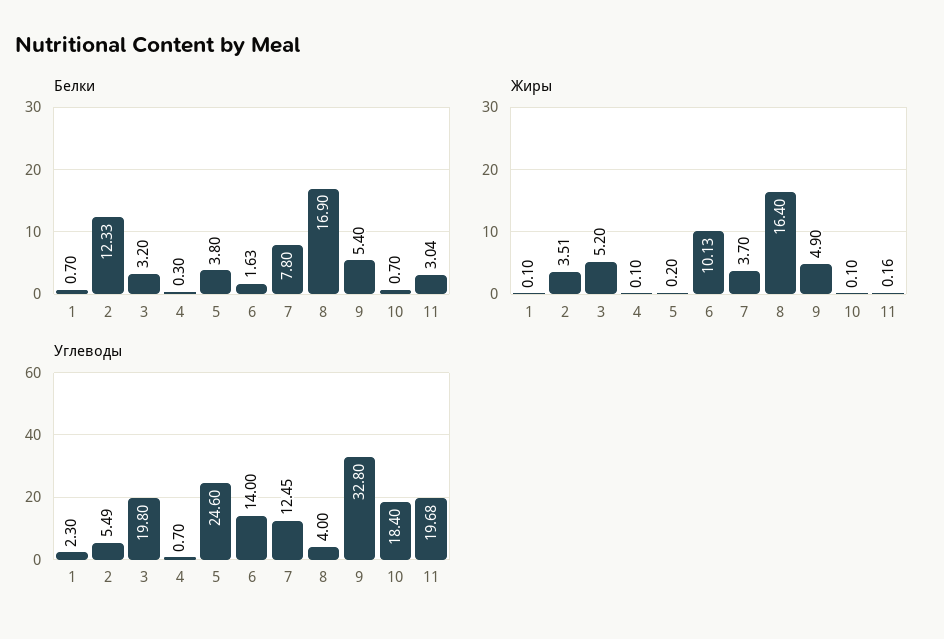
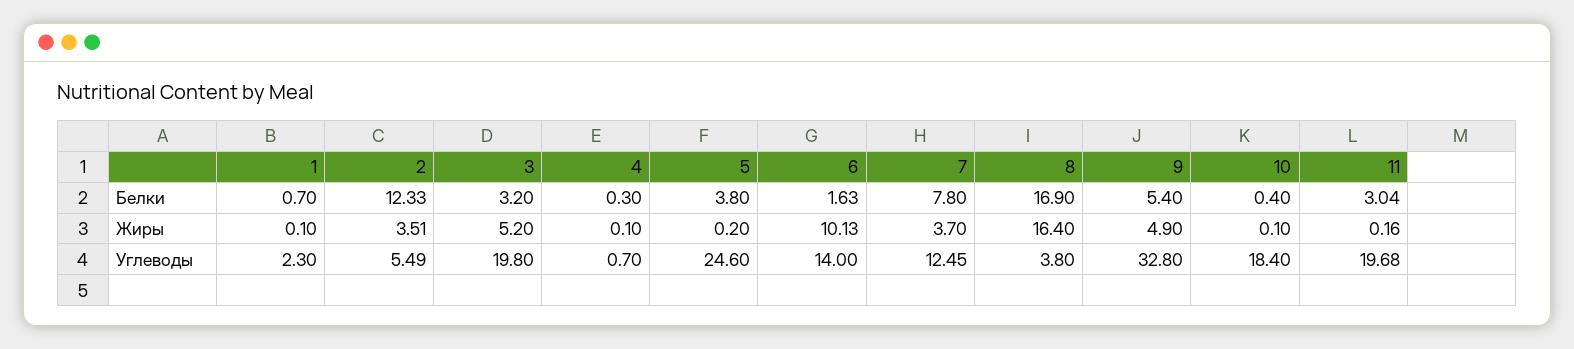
  {
    "Белки": {
      "1": 0.7,
      "2": 12.33,
      "3": 3.2,
      "4": 0.3,
      "5": 3.8,
      "6": 1.63,
      "7": 7.8,
      "8": 16.9,
      "9": 5.4,
-     "10": 0.7,
+     "10": 0.4,
      "11": 3.04
    },
    "Жиры": {
      "1": 0.1,
      "2": 3.51,
      "3": 5.2,
      "4": 0.1,
      "5": 0.2,
      "6": 10.13,
      "7": 3.7,
      "8": 16.4,
      "9": 4.9,
      "10": 0.1,
      "11": 0.16
    },
    "Углеводы": {
      "1": 2.3,
      "2": 5.49,
      "3": 19.8,
      "4": 0.7,
      "5": 24.6,
      "6": 14,
      "7": 12.45,
-     "8": 4,
+     "8": 3.8,
      "9": 32.8,
      "10": 18.4,
      "11": 19.68
    }
  }

